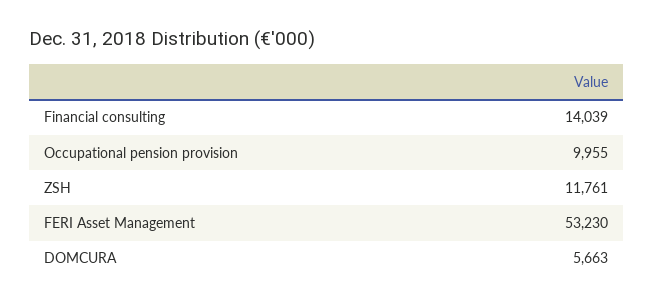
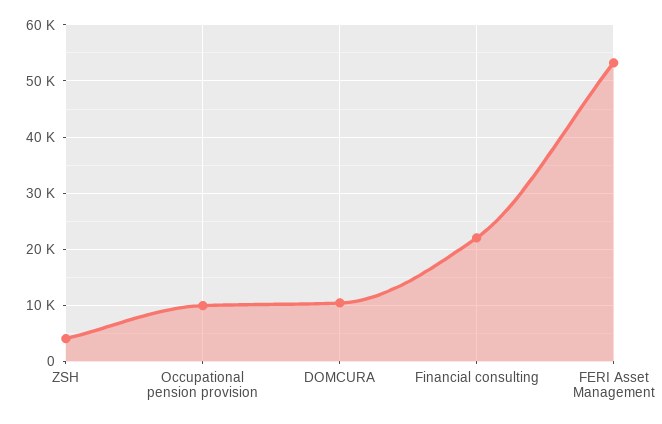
  {
-   "Financial consulting": 14039,
+   "Financial consulting": 22000,
    "Occupational pension provision": 9955,
-   "ZSH": 11761,
+   "ZSH": 4000,
    "FERI Asset Management": 53230,
-   "DOMCURA": 5663
+   "DOMCURA": 10000
  }

